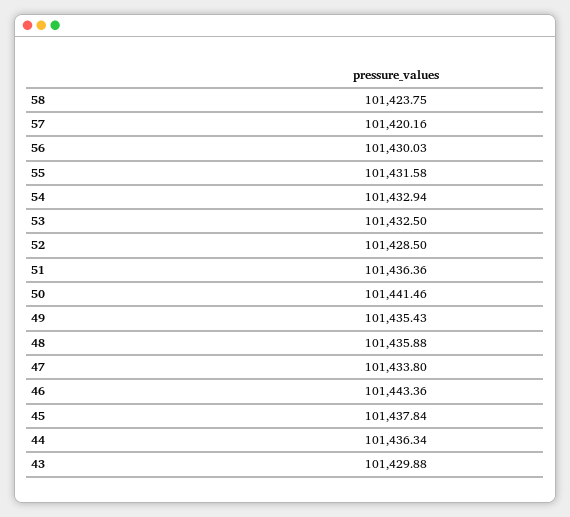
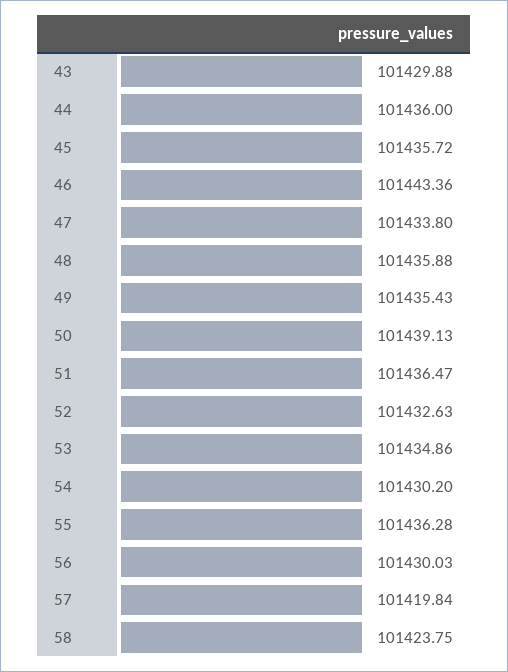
  {
    "58": 101423.75,
-   "57": 101420.16,
+   "57": 101419.84,
    "56": 101430.03,
-   "55": 101431.58,
+   "55": 101436.28,
-   "54": 101432.94,
+   "54": 101430.2,
-   "53": 101432.5,
+   "53": 101434.86,
-   "52": 101428.5,
+   "52": 101432.63,
-   "51": 101436.36,
+   "51": 101436.47,
-   "50": 101441.46,
+   "50": 101439.13,
    "49": 101435.43,
    "48": 101435.88,
    "47": 101433.8,
    "46": 101443.36,
-   "45": 101437.84,
+   "45": 101435.72,
-   "44": 101436.34,
+   "44": 101436,
    "43": 101429.88
  }

